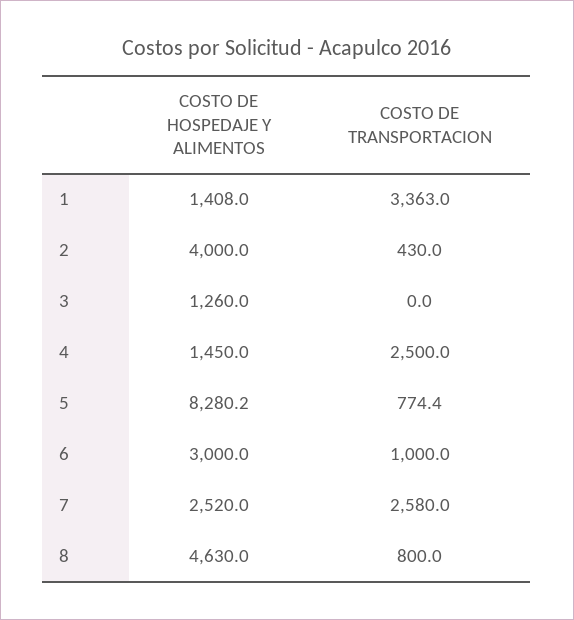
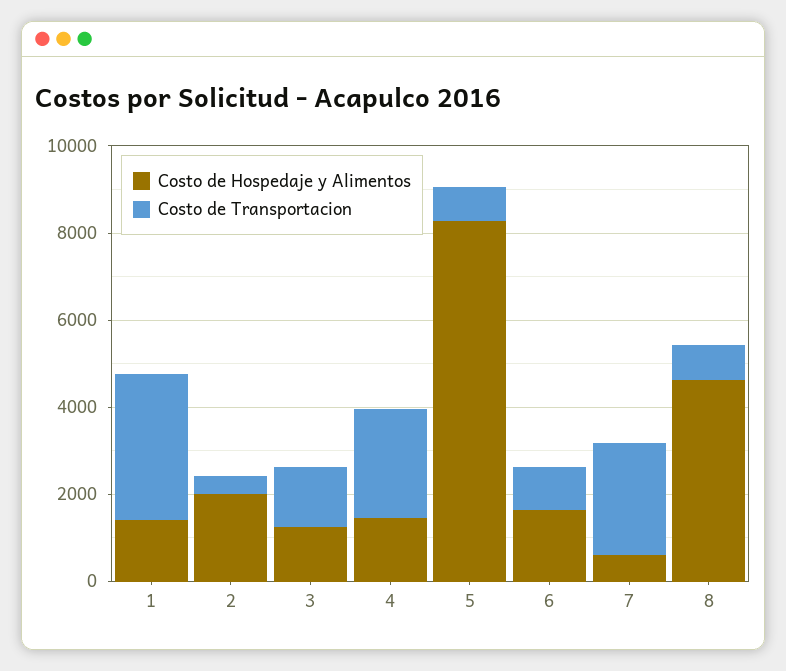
  {
    "COSTO DE HOSPEDAJE Y ALIMENTOS": {
      "1": 1408,
-     "2": 4000,
+     "2": 2000,
      "3": 1260,
      "4": 1450,
      "5": 8280.2,
-     "6": 3000,
+     "6": 1500,
-     "7": 2520,
+     "7": 500,
      "8": 4630
    },
    "COSTO DE TRANSPORTACION": {
      "1": 3363,
      "2": 430,
-     "3": 0,
+     "3": 1500,
      "4": 2500,
      "5": 774.4,
      "6": 1000,
      "7": 2580,
      "8": 800
    }
  }

